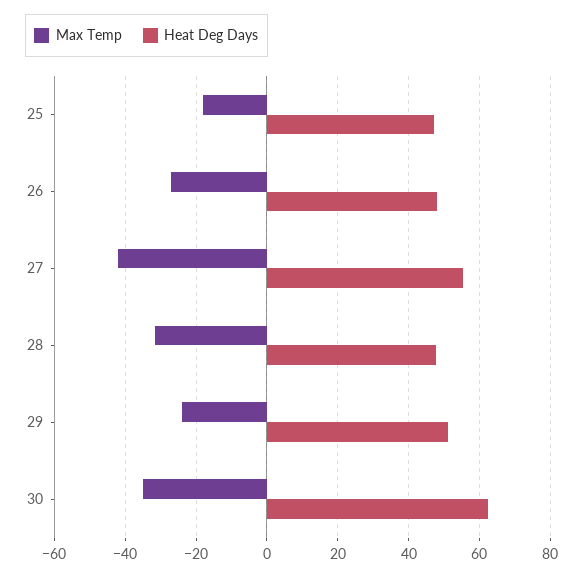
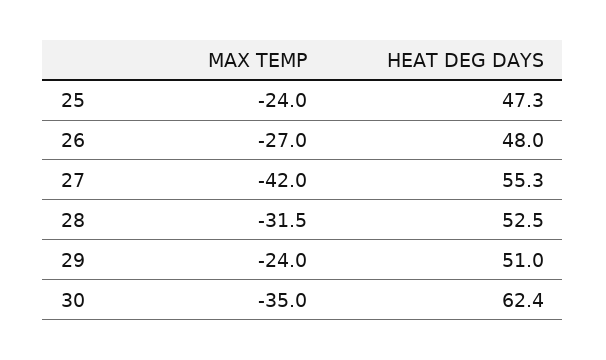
  {
    "Max Temp": {
-     "25": -18,
+     "25": -24,
      "26": -27,
      "27": -42,
      "28": -31.5,
      "29": -24,
      "30": -35
    },
    "Heat Deg Days": {
      "25": 47.3,
      "26": 48,
      "27": 55.3,
-     "28": 48,
+     "28": 52.5,
      "29": 51,
      "30": 62.4
    }
  }

